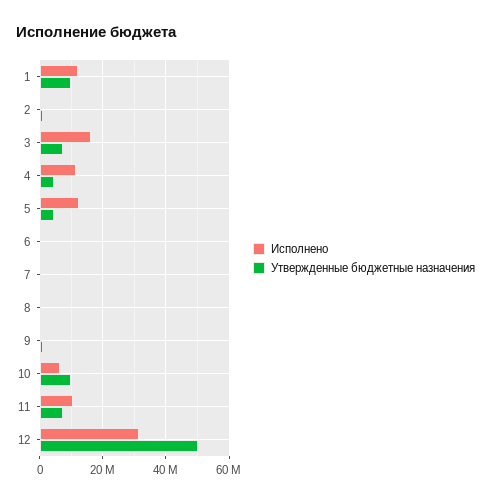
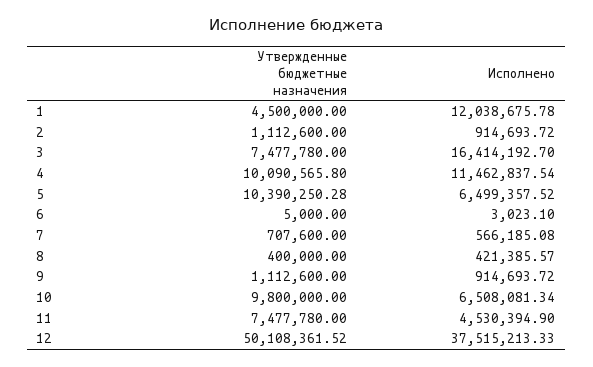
  {
    "Исполнено": {
      "1": 12038675.78,
      "2": 914693.72,
      "3": 16414192.7,
      "4": 11462837.54,
-     "5": 12000000,
+     "5": 6499357.52,
      "6": 3023.1,
      "7": 566185.08,
      "8": 421385.57,
      "9": 914693.72,
      "10": 6508081.34,
-     "11": 10000000,
+     "11": 4530394.9,
-     "12": 32000000
+     "12": 37515213.33
    },
    "Утвержденные бюджетные назначения": {
-     "1": 10000000,
+     "1": 4500000,
      "2": 1112600,
      "3": 7477780,
-     "4": 4000000,
+     "4": 10090565.8,
-     "5": 4000000,
+     "5": 10390250.28,
      "6": 5000,
      "7": 707600,
      "8": 400000,
      "9": 1112600,
      "10": 9800000,
      "11": 7477780,
      "12": 50108361.52
    }
  }

